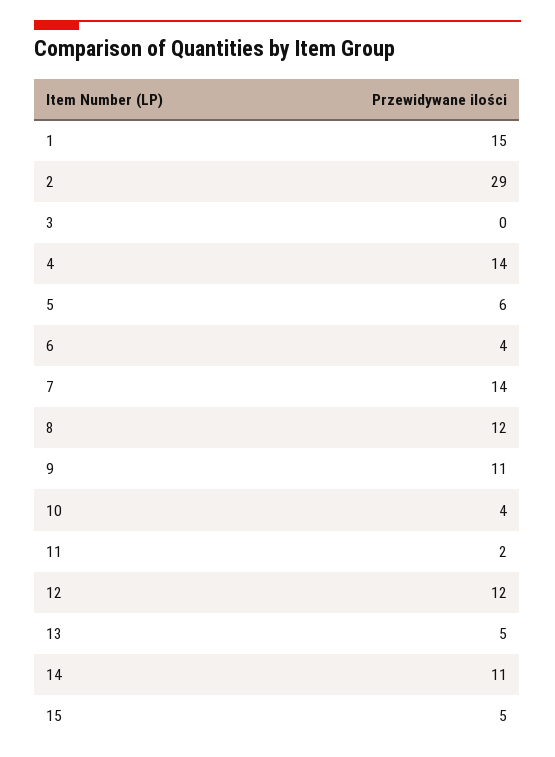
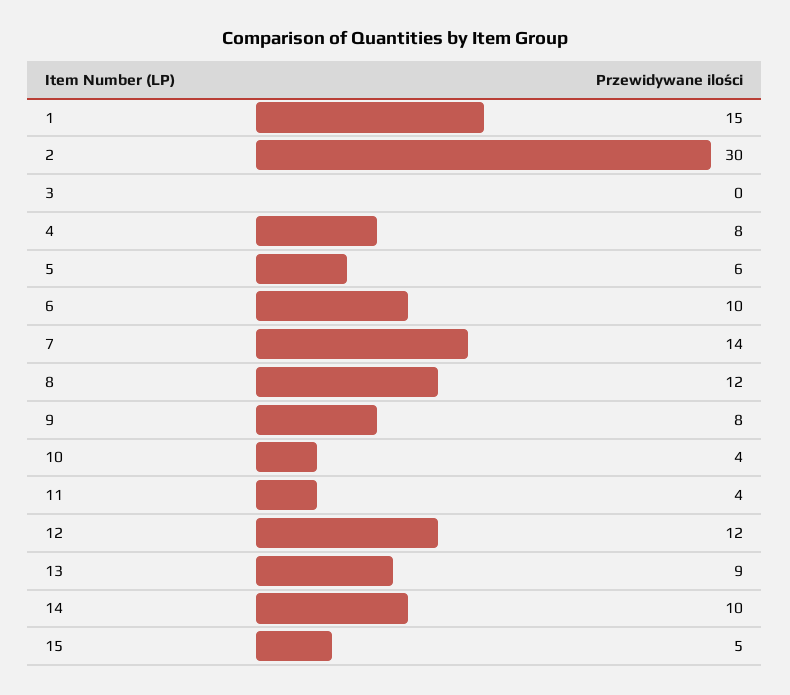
  {
    "1": 15,
-   "2": 29,
+   "2": 30,
    "3": 0,
-   "4": 14,
+   "4": 8,
    "5": 6,
-   "6": 4,
+   "6": 10,
    "7": 14,
    "8": 12,
-   "9": 11,
+   "9": 8,
    "10": 4,
-   "11": 2,
+   "11": 4,
    "12": 12,
-   "13": 5,
+   "13": 9,
-   "14": 11,
+   "14": 10,
    "15": 5
  }

